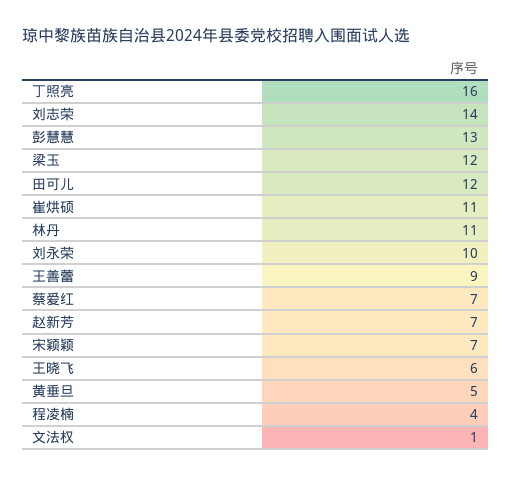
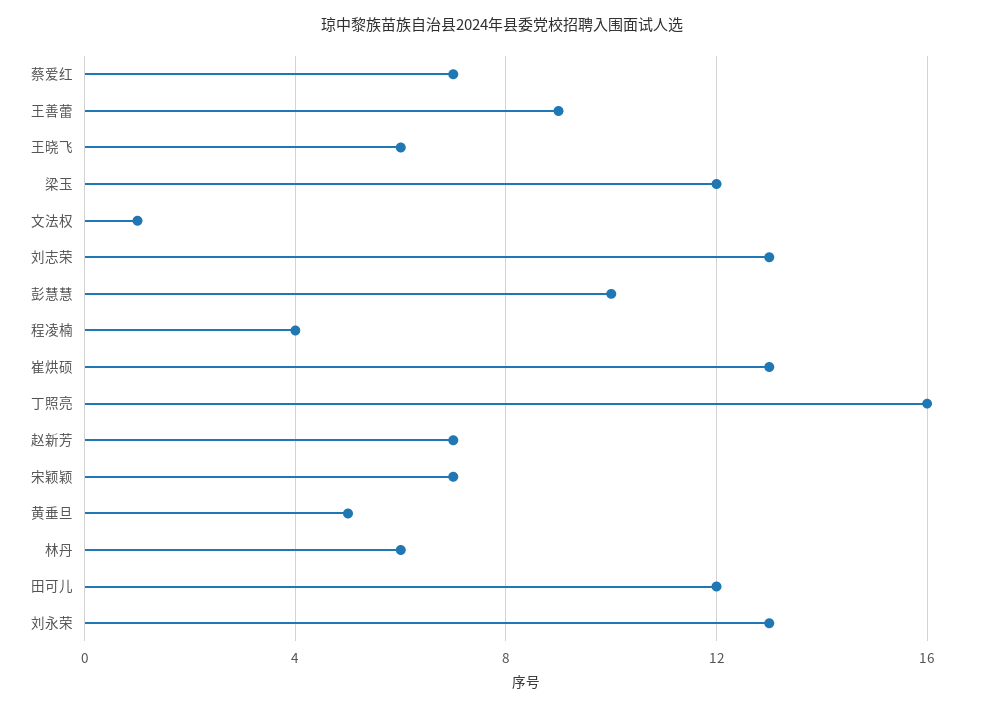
  {
    "丁照亮": 16,
-   "刘志荣": 14,
+   "刘志荣": 13,
-   "彭慧慧": 13,
+   "彭慧慧": 10,
    "梁玉": 12,
    "田可儿": 12,
-   "崔烘硕": 11,
+   "崔烘硕": 13,
-   "林丹": 11,
+   "林丹": 6,
-   "刘永荣": 10,
+   "刘永荣": 13,
    "王善蕾": 9,
    "蔡爱红": 7,
    "赵新芳": 7,
    "宋颖颖": 7,
    "王晓飞": 6,
    "黄垂旦": 5,
    "程凌楠": 4,
    "文法权": 1
  }

